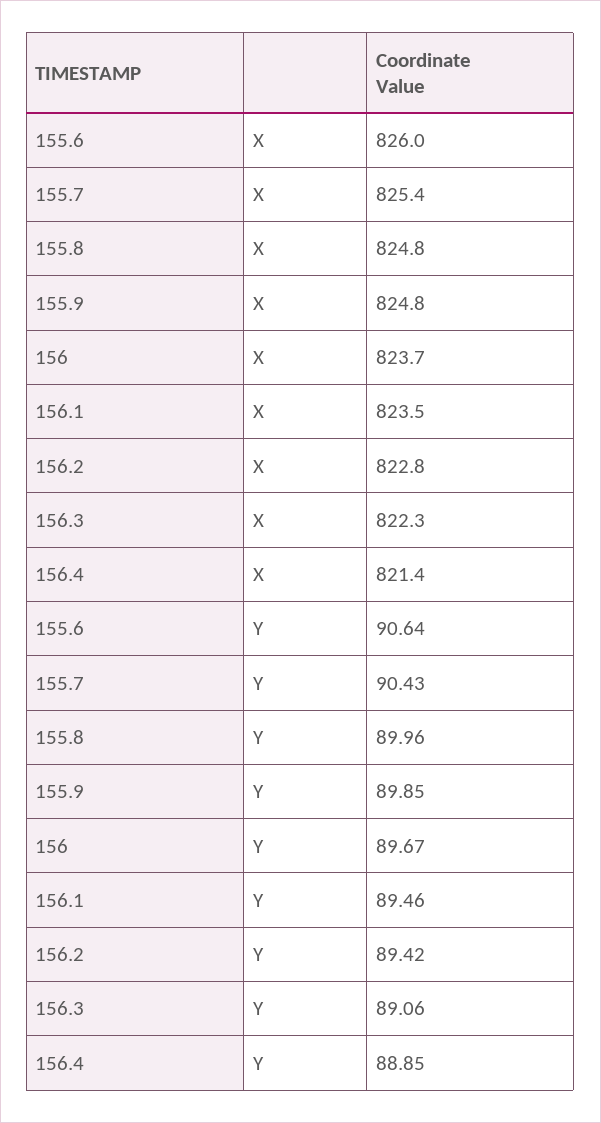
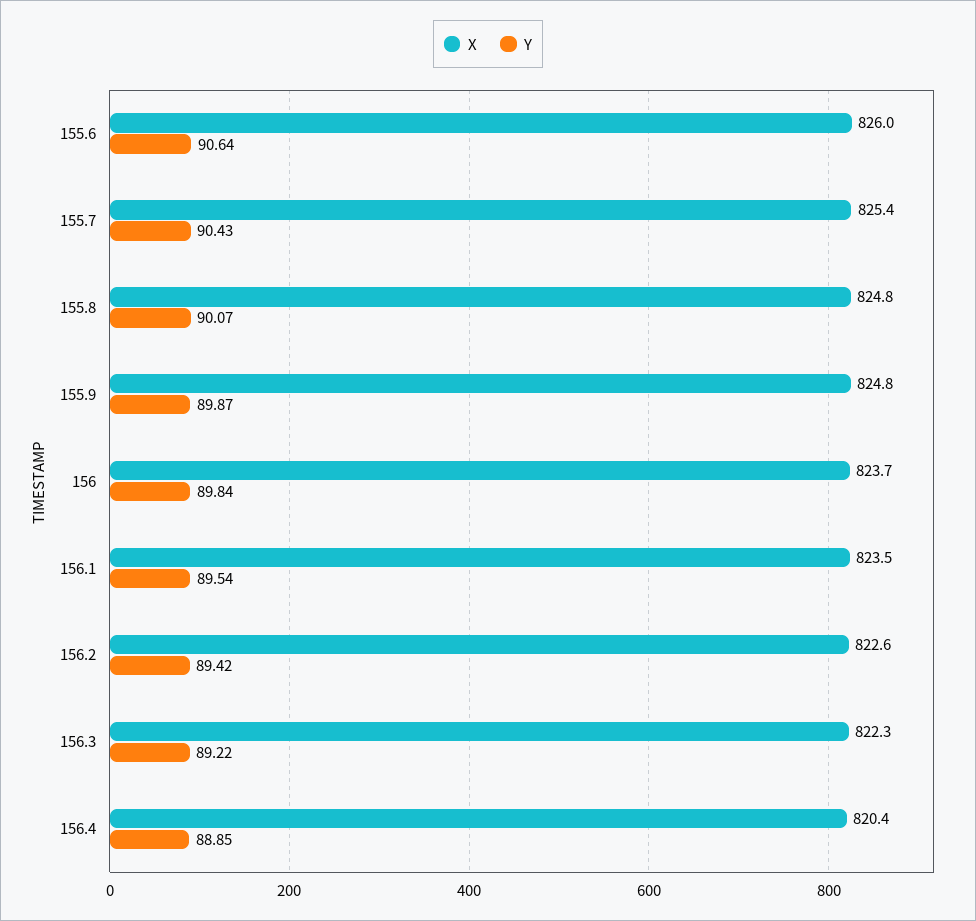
  {
    "X": {
      "155.6": 826,
      "155.7": 825.4,
      "155.8": 824.8,
      "155.9": 824.8,
      "156": 823.7,
      "156.1": 823.5,
-     "156.2": 822.8,
+     "156.2": 822.6,
      "156.3": 822.3,
-     "156.4": 821.4
+     "156.4": 820.4
    },
    "Y": {
      "155.6": 90.64,
      "155.7": 90.43,
-     "155.8": 89.96,
+     "155.8": 90.07,
-     "155.9": 89.85,
+     "155.9": 89.87,
-     "156": 89.67,
+     "156": 89.84,
-     "156.1": 89.46,
+     "156.1": 89.54,
      "156.2": 89.42,
-     "156.3": 89.06,
+     "156.3": 89.22,
      "156.4": 88.85
    }
  }

